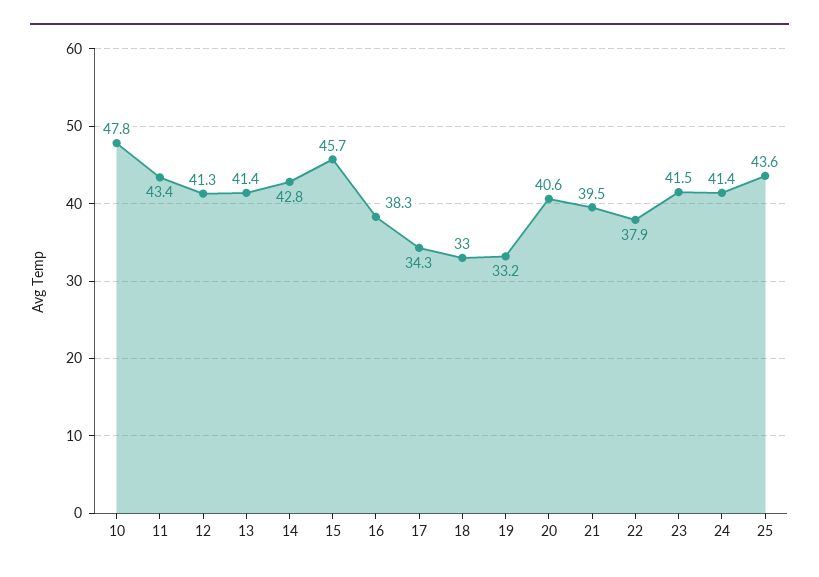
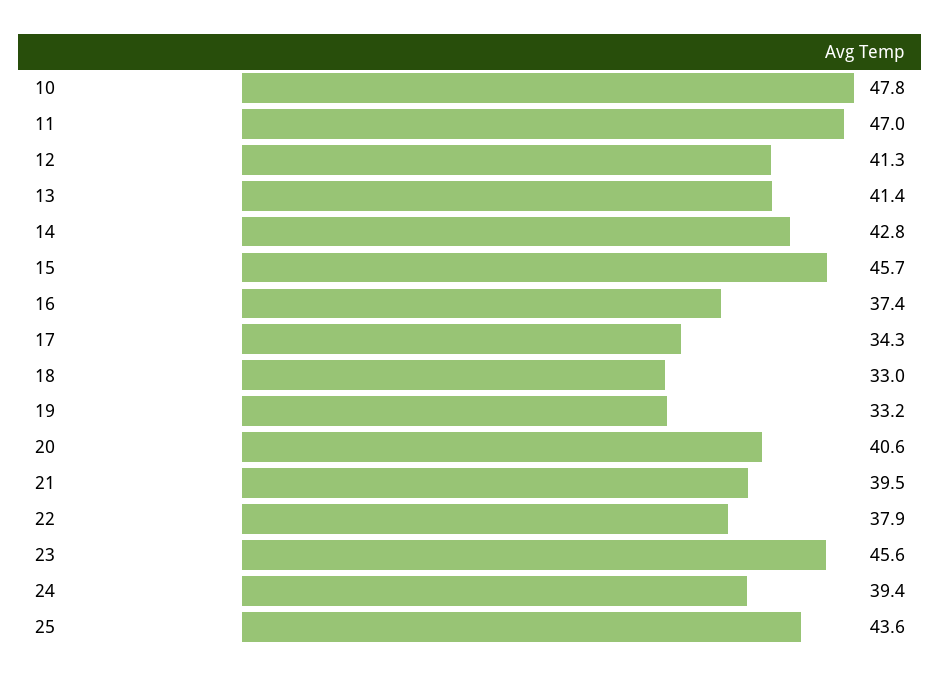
  {
    "10": 47.8,
-   "11": 43.4,
+   "11": 47,
    "12": 41.3,
    "13": 41.4,
    "14": 42.8,
    "15": 45.7,
-   "16": 38.3,
+   "16": 37.4,
    "17": 34.3,
    "18": 33,
    "19": 33.2,
    "20": 40.6,
    "21": 39.5,
    "22": 37.9,
-   "23": 41.5,
+   "23": 45.6,
-   "24": 41.4,
+   "24": 39.4,
    "25": 43.6
  }

